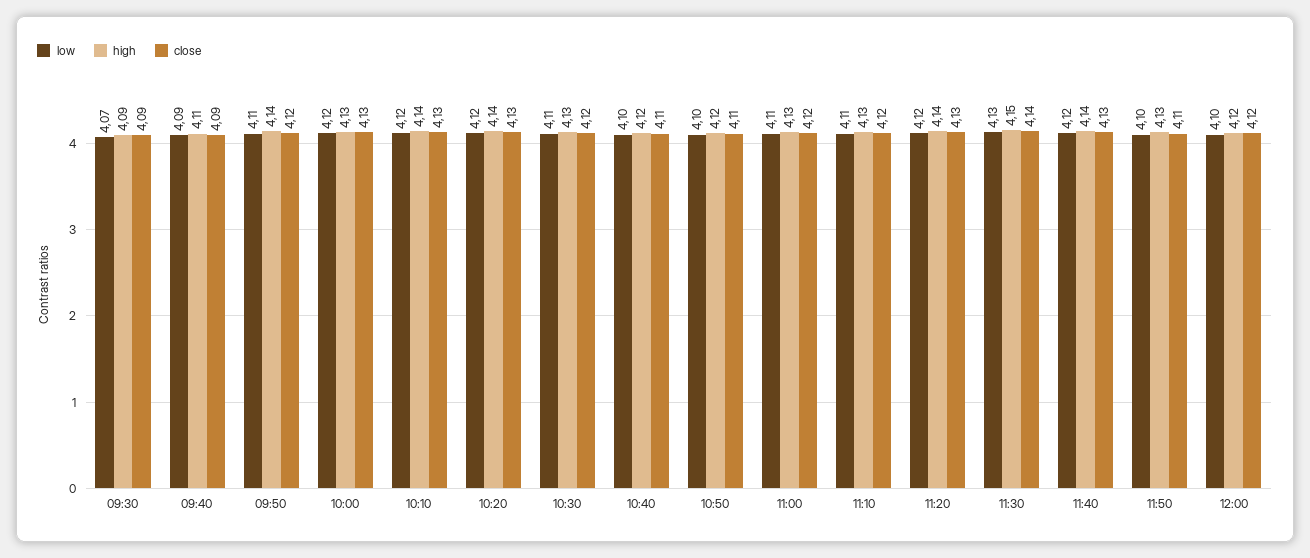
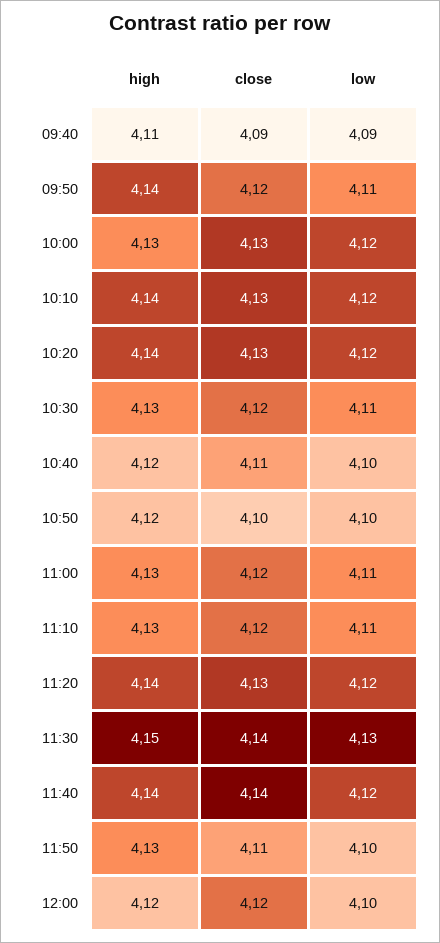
  {
    "low": {
-     "09:30": 4.07,
      "09:40": 4.09,
      "09:50": 4.11,
      "10:00": 4.12,
      "10:10": 4.12,
      "10:20": 4.12,
      "10:30": 4.11,
      "10:40": 4.1,
      "10:50": 4.1,
      "11:00": 4.11,
      "11:10": 4.11,
      "11:20": 4.12,
      "11:30": 4.13,
      "11:40": 4.12,
      "11:50": 4.1,
      "12:00": 4.1
    },
    "high": {
-     "09:30": 4.09,
      "09:40": 4.11,
      "09:50": 4.14,
      "10:00": 4.13,
      "10:10": 4.14,
      "10:20": 4.14,
      "10:30": 4.13,
      "10:40": 4.12,
      "10:50": 4.12,
      "11:00": 4.13,
      "11:10": 4.13,
      "11:20": 4.14,
      "11:30": 4.15,
      "11:40": 4.14,
      "11:50": 4.13,
      "12:00": 4.12
    },
    "close": {
-     "09:30": 4.09,
      "09:40": 4.09,
      "09:50": 4.12,
      "10:00": 4.13,
      "10:10": 4.13,
      "10:20": 4.13,
      "10:30": 4.12,
      "10:40": 4.11,
-     "10:50": 4.11,
+     "10:50": 4.1,
      "11:00": 4.12,
      "11:10": 4.12,
      "11:20": 4.13,
      "11:30": 4.14,
-     "11:40": 4.13,
+     "11:40": 4.14,
      "11:50": 4.11,
      "12:00": 4.12
    }
  }

